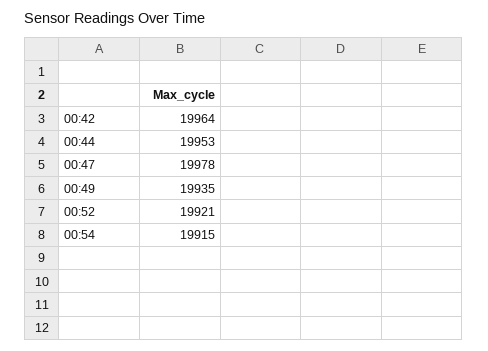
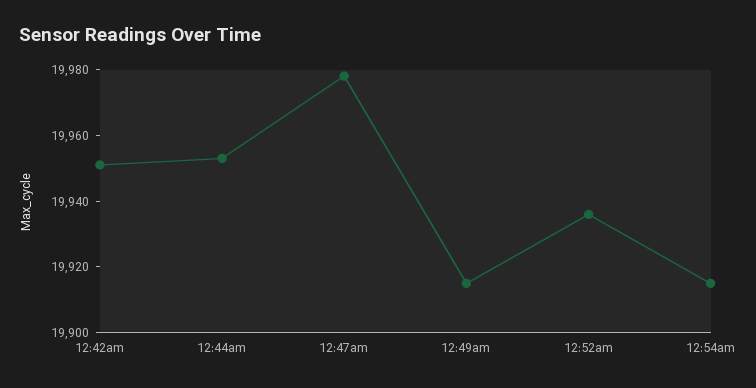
  {
-   "00:42": 19964,
+   "00:42": 19950,
    "00:44": 19953,
    "00:47": 19978,
-   "00:49": 19935,
+   "00:49": 19915,
-   "00:52": 19921,
+   "00:52": 19935,
    "00:54": 19915
  }

